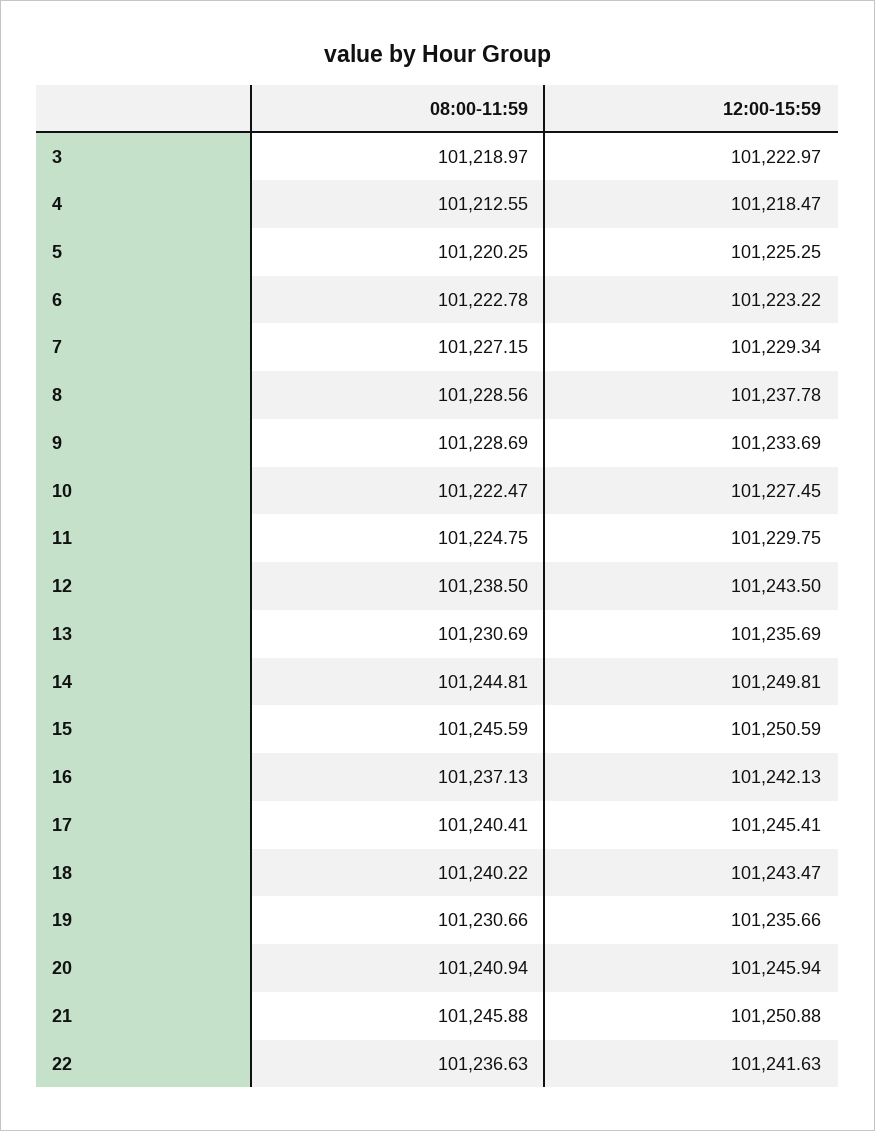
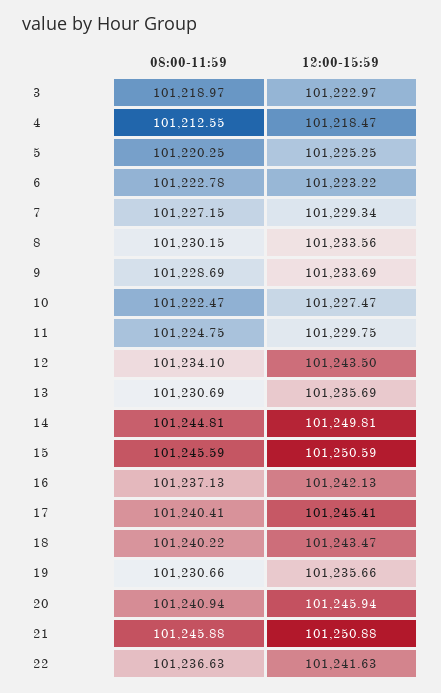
  {
    "08:00-11:59": {
      "3": 101218.97,
      "4": 101212.55,
      "5": 101220.25,
      "6": 101222.78,
      "7": 101227.15,
-     "8": 101228.56,
+     "8": 101230.15,
      "9": 101228.69,
      "10": 101222.47,
      "11": 101224.75,
-     "12": 101238.5,
+     "12": 101234.1,
      "13": 101230.69,
      "14": 101244.81,
      "15": 101245.59,
      "16": 101237.13,
      "17": 101240.41,
      "18": 101240.22,
      "19": 101230.66,
      "20": 101240.94,
      "21": 101245.88,
      "22": 101236.63
    },
    "12:00-15:59": {
      "3": 101222.97,
      "4": 101218.47,
      "5": 101225.25,
      "6": 101223.22,
      "7": 101229.34,
-     "8": 101237.78,
+     "8": 101233.56,
      "9": 101233.69,
-     "10": 101227.45,
+     "10": 101227.47,
      "11": 101229.75,
      "12": 101243.5,
      "13": 101235.69,
      "14": 101249.81,
      "15": 101250.59,
      "16": 101242.13,
      "17": 101245.41,
      "18": 101243.47,
      "19": 101235.66,
      "20": 101245.94,
      "21": 101250.88,
      "22": 101241.63
    }
  }

